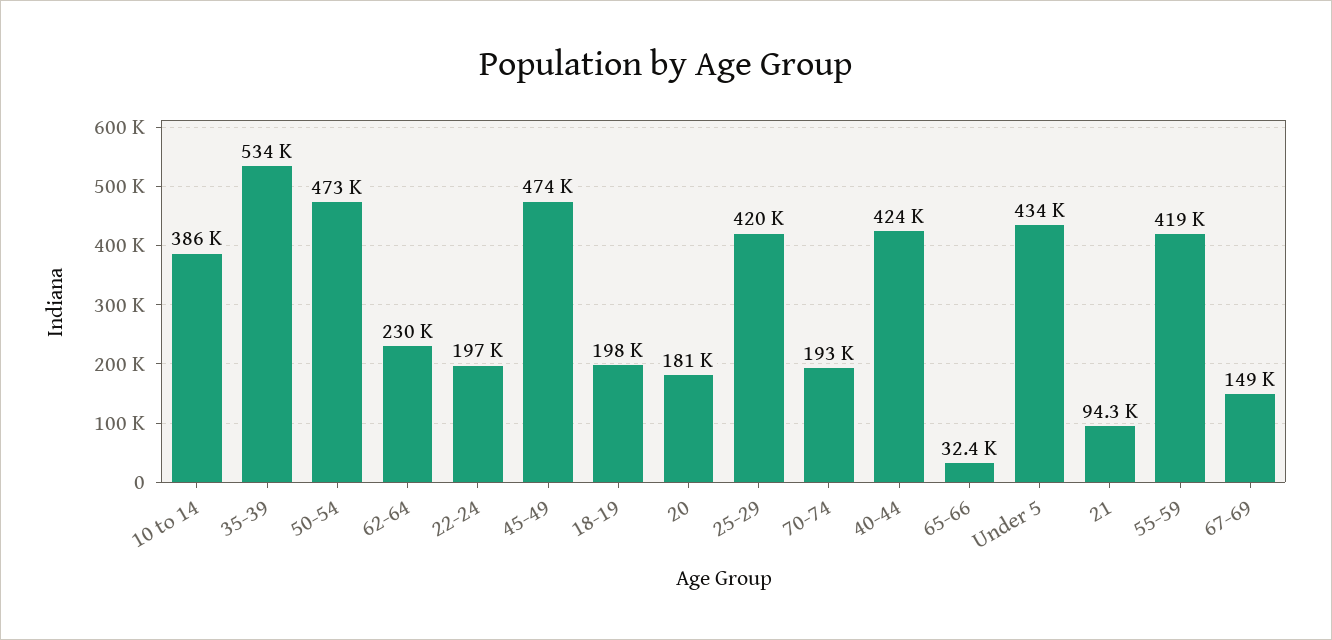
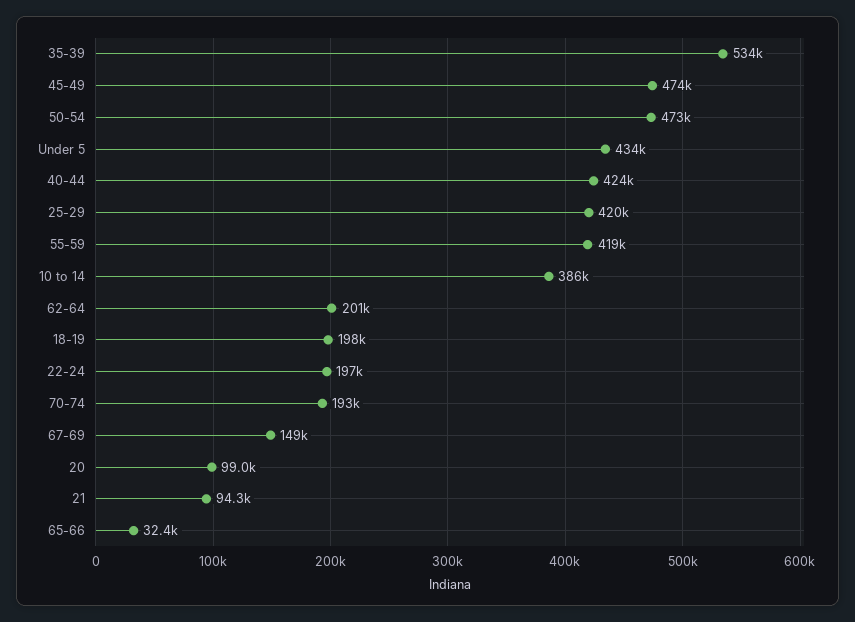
  {
    "10 to 14": 386000,
    "35-39": 534000,
    "50-54": 473000,
-   "62-64": 230000,
+   "62-64": 201000,
    "22-24": 197000,
    "45-49": 474000,
    "18-19": 198000,
-   "20": 181000,
+   "20": 99000,
    "25-29": 420000,
    "70-74": 193000,
    "40-44": 424000,
    "65-66": 32400,
    "Under 5": 434000,
    "21": 94300,
    "55-59": 419000,
    "67-69": 149000
  }

